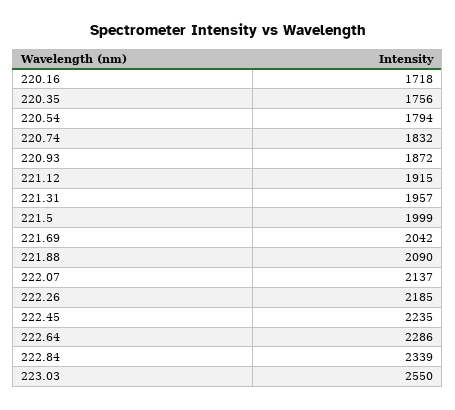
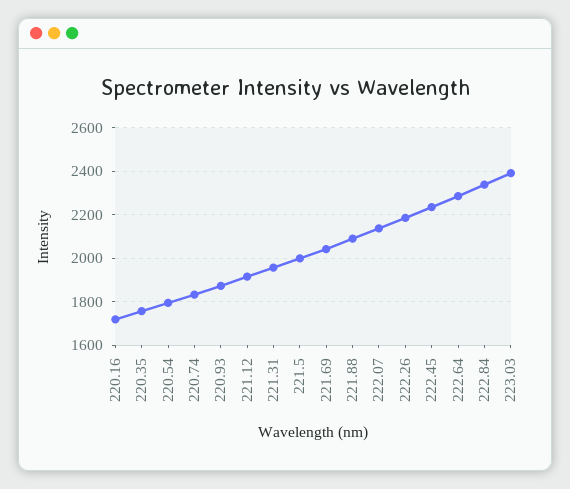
  {
    "220.16": 1718,
    "220.35": 1756,
    "220.54": 1794,
    "220.74": 1832,
    "220.93": 1872,
    "221.12": 1915,
    "221.31": 1957,
    "221.5": 1999,
    "221.69": 2042,
    "221.88": 2090,
    "222.07": 2137,
    "222.26": 2185,
    "222.45": 2235,
    "222.64": 2286,
    "222.84": 2339,
-   "223.03": 2550
+   "223.03": 2400
  }

